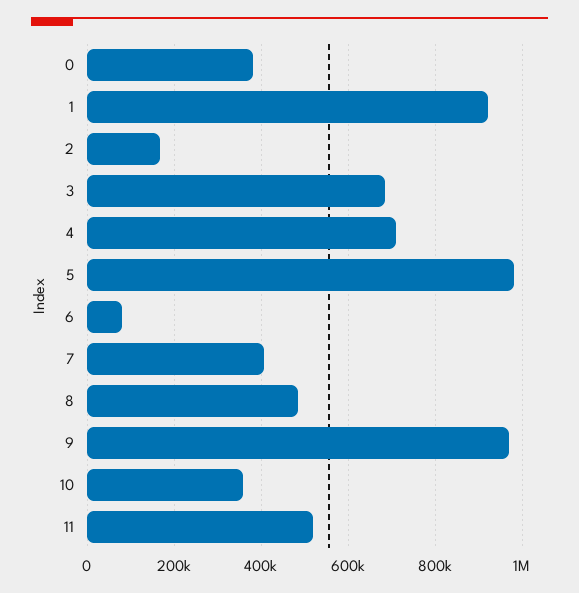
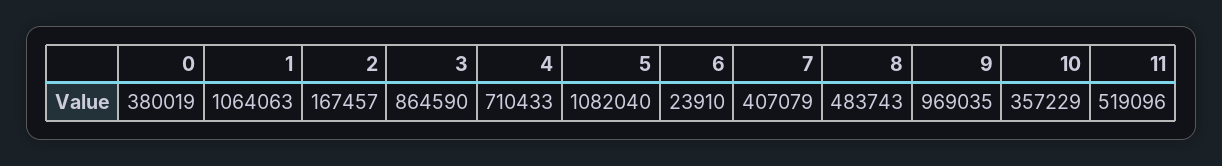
  {
    "0": 380019,
-   "1": 920000,
+   "1": 1064063,
    "2": 167457,
-   "3": 680000,
+   "3": 864590,
    "4": 710433,
-   "5": 980000,
+   "5": 1082040,
-   "6": 80000,
+   "6": 23910,
    "7": 407079,
    "8": 483743,
    "9": 969035,
    "10": 357229,
    "11": 519096
  }

